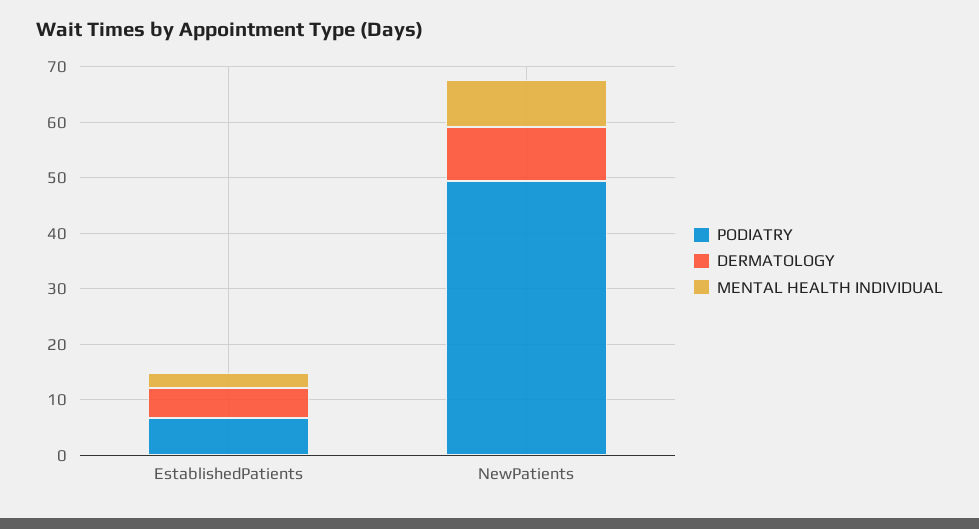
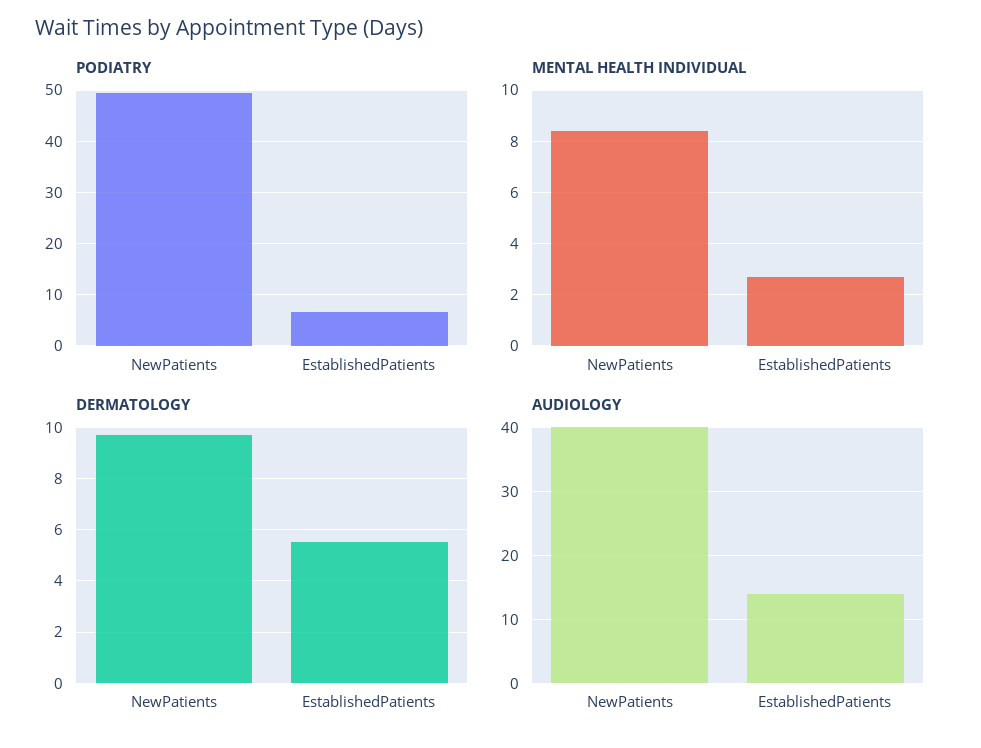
  {
    "PODIATRY": {
      "EstablishedPatients": 6,
      "NewPatients": 50
    },
    "DERMATOLOGY": {
      "EstablishedPatients": 5.5,
      "NewPatients": 9.5
    },
    "MENTAL HEALTH INDIVIDUAL": {
      "EstablishedPatients": 2.5,
      "NewPatients": 8.5
-   }
+   },
+   "AUDIOLOGY": {
+     "NewPatients": 40,
+     "EstablishedPatients": 14
+   }
  }

